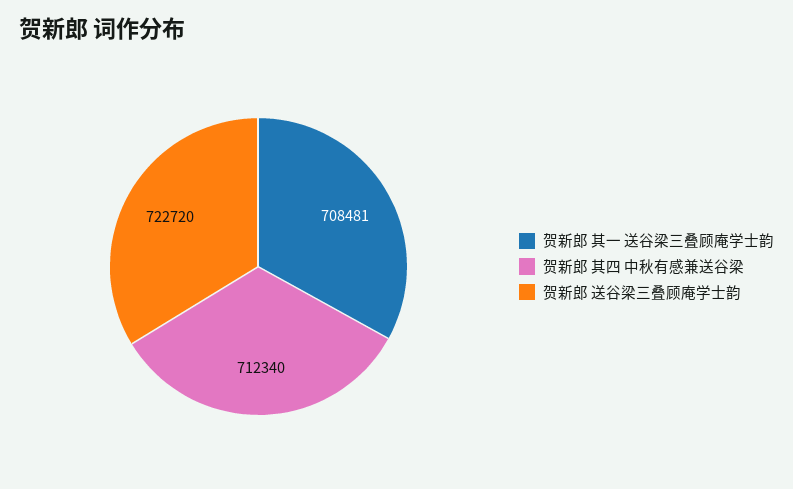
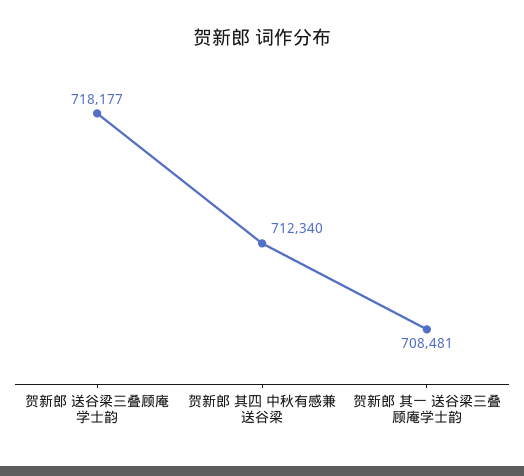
  {
    "贺新郎 其一 送谷梁三叠顾庵学士韵": 708481,
    "贺新郎 其四 中秋有感兼送谷梁": 712340,
-   "贺新郎 送谷梁三叠顾庵学士韵": 722720
+   "贺新郎 送谷梁三叠顾庵学士韵": 718177
  }

